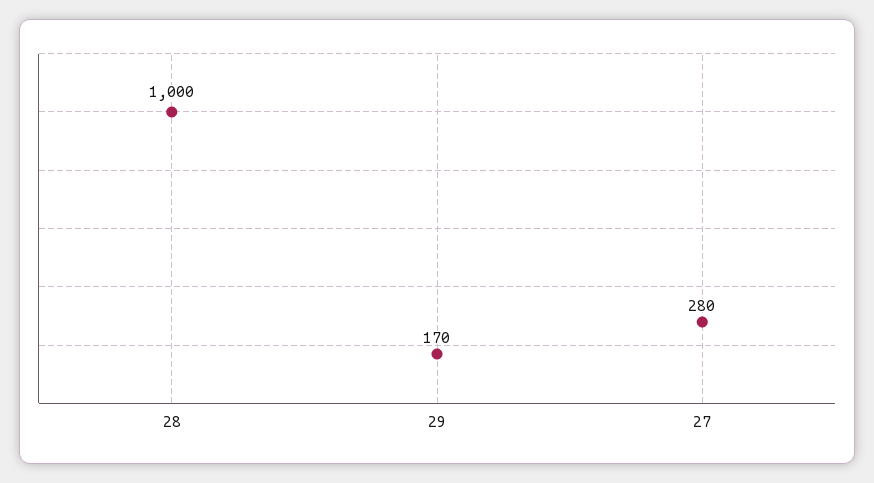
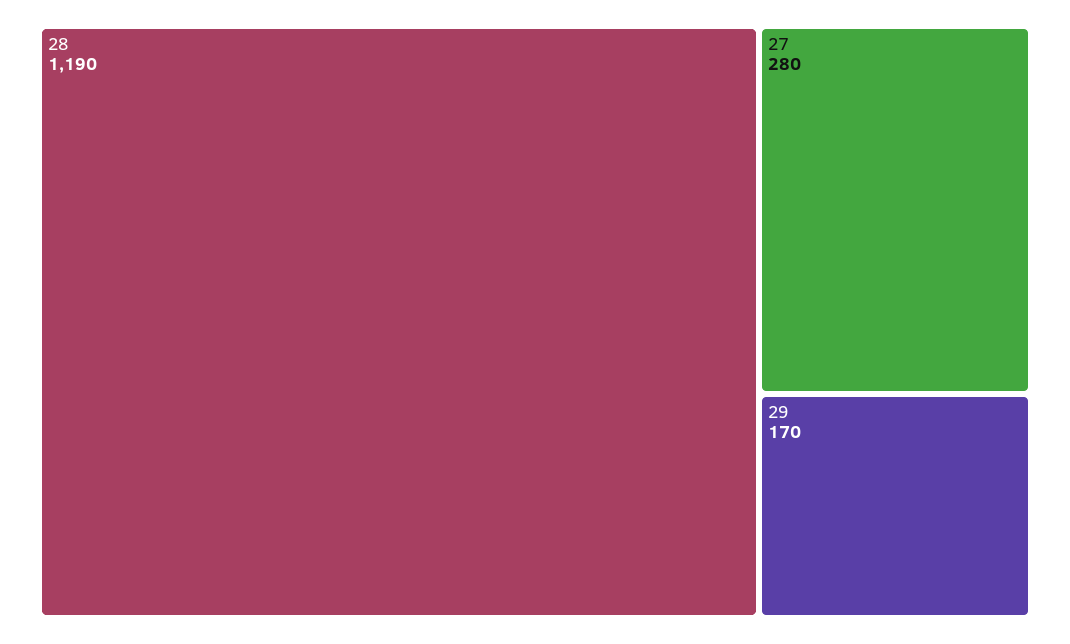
  {
-   "28": 1000,
+   "28": 1190,
    "29": 170,
    "27": 280
  }

